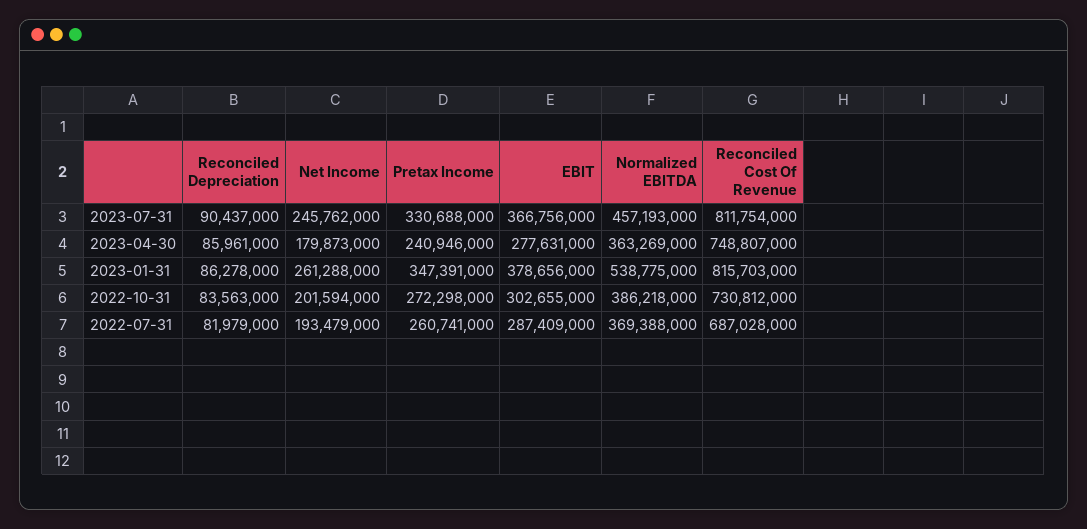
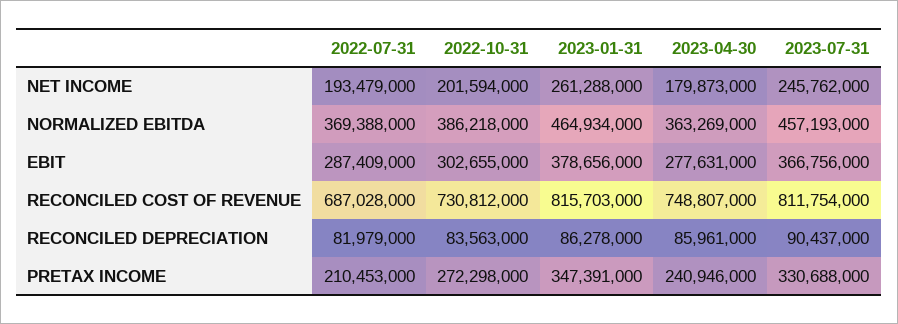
  {
    "Reconciled Depreciation": {
      "2023-07-31": 90437000,
      "2023-04-30": 85961000,
      "2023-01-31": 86278000,
      "2022-10-31": 83563000,
      "2022-07-31": 81979000
    },
    "Net Income": {
      "2023-07-31": 245762000,
      "2023-04-30": 179873000,
      "2023-01-31": 261288000,
      "2022-10-31": 201594000,
      "2022-07-31": 193479000
    },
    "Pretax Income": {
      "2023-07-31": 330688000,
      "2023-04-30": 240946000,
      "2023-01-31": 347391000,
      "2022-10-31": 272298000,
-     "2022-07-31": 260741000
+     "2022-07-31": 210453000
    },
    "EBIT": {
      "2023-07-31": 366756000,
      "2023-04-30": 277631000,
      "2023-01-31": 378656000,
      "2022-10-31": 302655000,
      "2022-07-31": 287409000
    },
    "Normalized EBITDA": {
      "2023-07-31": 457193000,
      "2023-04-30": 363269000,
-     "2023-01-31": 538775000,
+     "2023-01-31": 464934000,
      "2022-10-31": 386218000,
      "2022-07-31": 369388000
    },
    "Reconciled Cost Of Revenue": {
      "2023-07-31": 811754000,
      "2023-04-30": 748807000,
      "2023-01-31": 815703000,
      "2022-10-31": 730812000,
      "2022-07-31": 687028000
    }
  }

